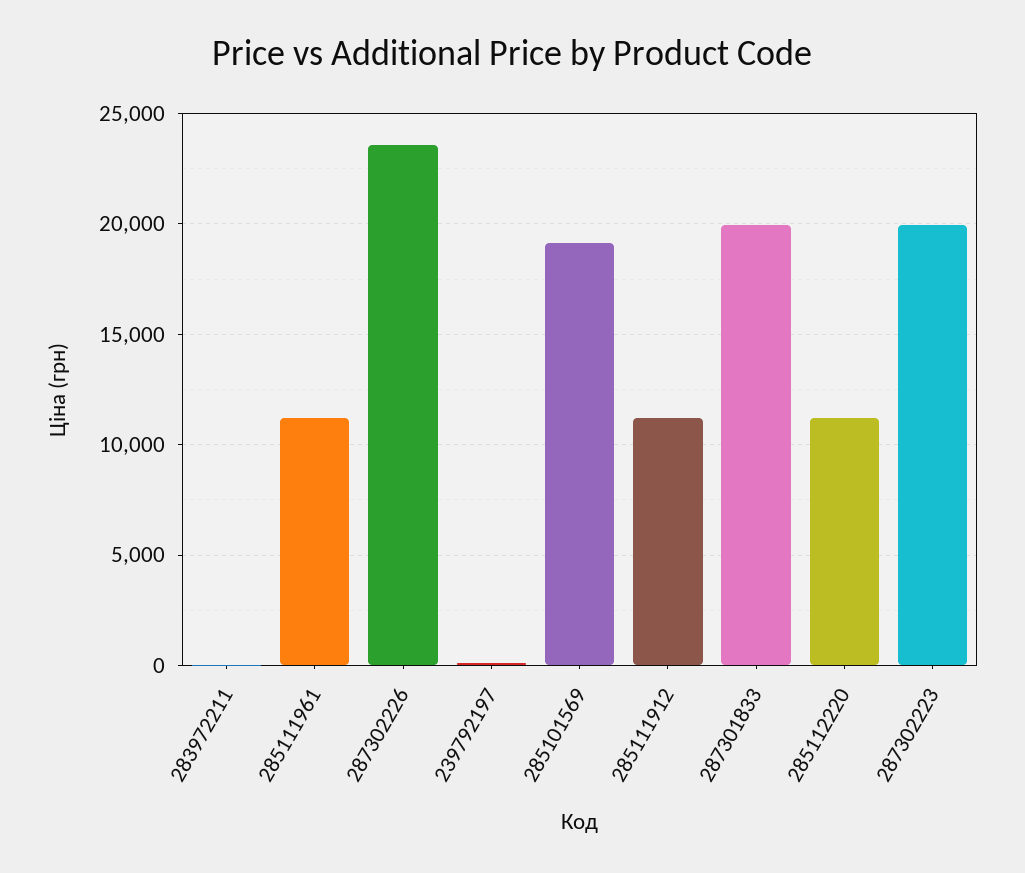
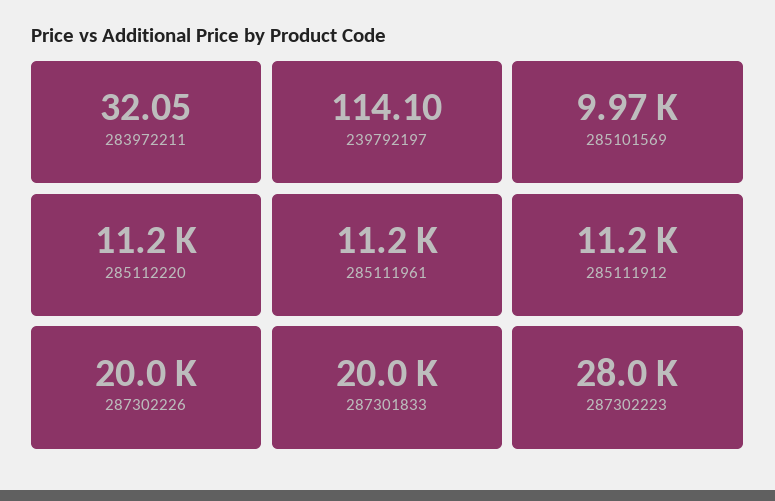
  {
    "283972211": 32.05,
    "285111961": 11200,
-   "287302226": 23500,
+   "287302226": 20000,
    "239792197": 114.1,
-   "285101569": 19000,
+   "285101569": 9970,
    "285111912": 11200,
    "287301833": 20000,
    "285112220": 11200,
-   "287302223": 20000
+   "287302223": 28000
  }

